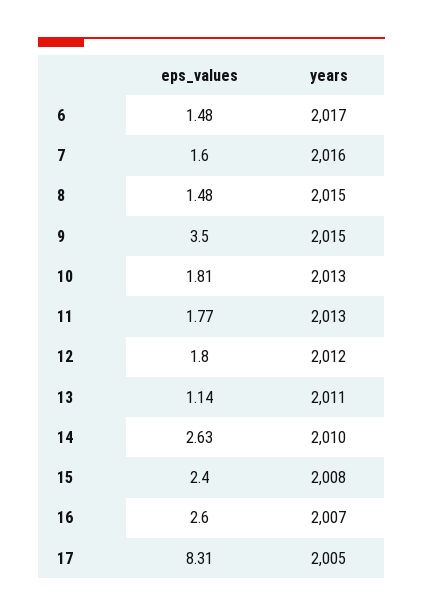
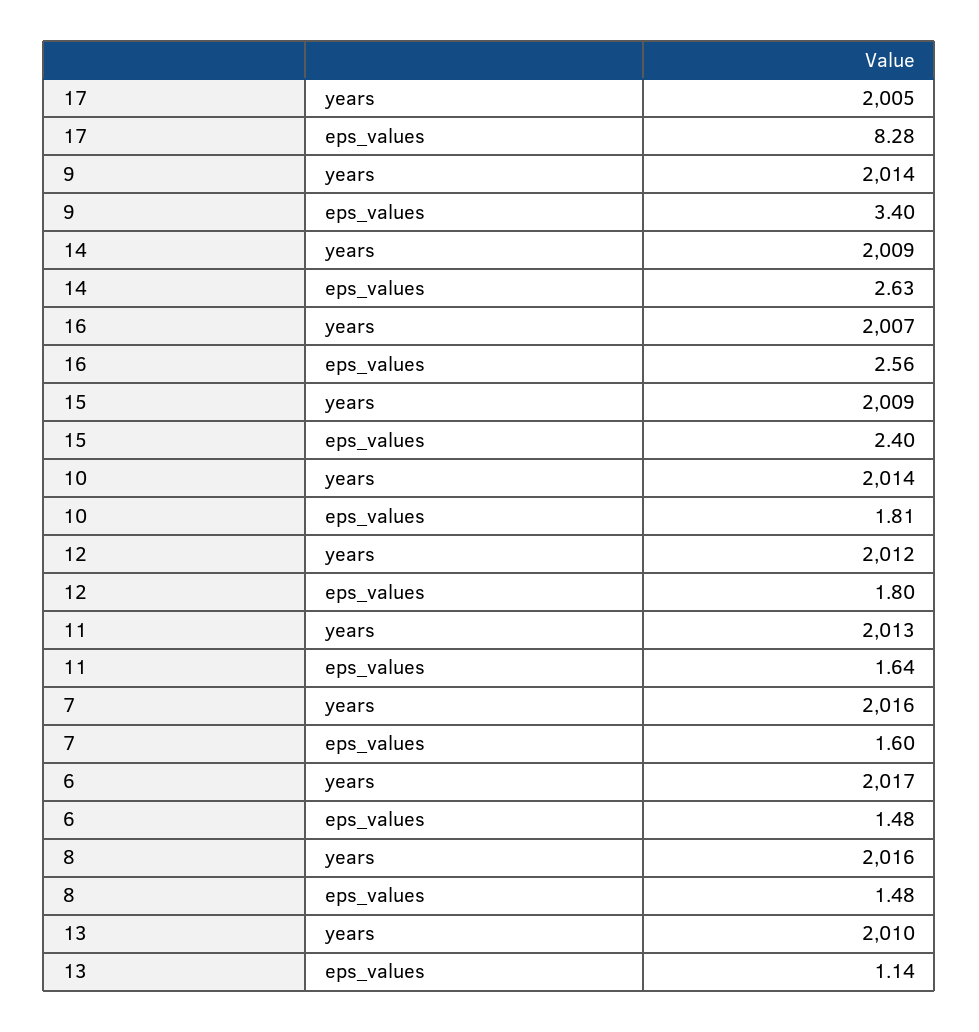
  {
    "eps_values": {
      "6": 1.48,
      "7": 1.6,
      "8": 1.48,
-     "9": 3.5,
+     "9": 3.4,
      "10": 1.81,
-     "11": 1.77,
+     "11": 1.64,
      "12": 1.8,
      "13": 1.14,
      "14": 2.63,
      "15": 2.4,
-     "16": 2.6,
+     "16": 2.56,
-     "17": 8.31
+     "17": 8.28
    },
    "years": {
      "6": 2017,
      "7": 2016,
-     "8": 2015,
+     "8": 2016,
-     "9": 2015,
+     "9": 2014,
-     "10": 2013,
+     "10": 2014,
      "11": 2013,
      "12": 2012,
-     "13": 2011,
+     "13": 2010,
-     "14": 2010,
+     "14": 2009,
-     "15": 2008,
+     "15": 2009,
      "16": 2007,
      "17": 2005
    }
  }

